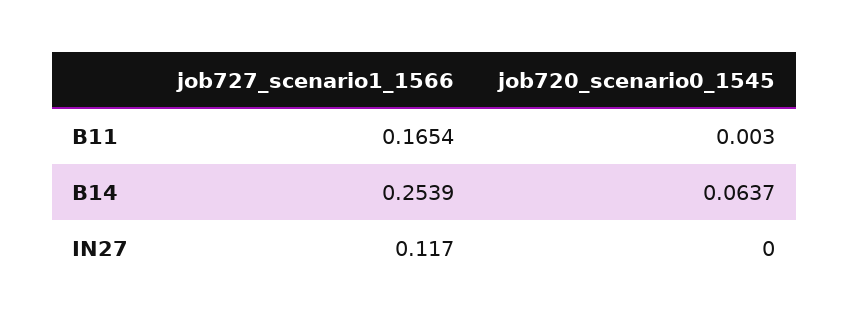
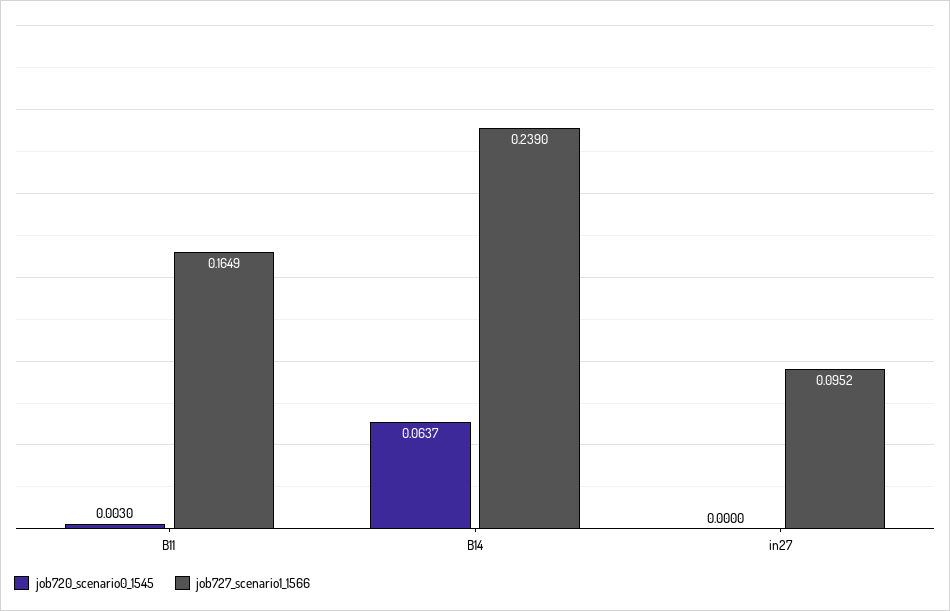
  {
    "job727_scenario1_1566": {
-     "B11": 0.1654,
+     "B11": 0.1649,
-     "B14": 0.2539,
+     "B14": 0.239,
-     "IN27": 0.117
+     "IN27": 0.0952
    },
    "job720_scenario0_1545": {
      "B11": 0.003,
      "B14": 0.0637,
      "IN27": 0
    }
  }

